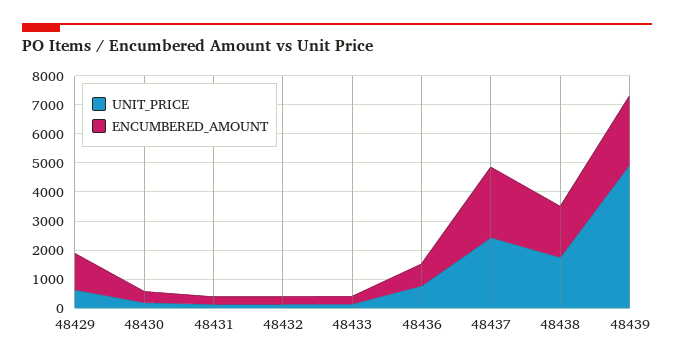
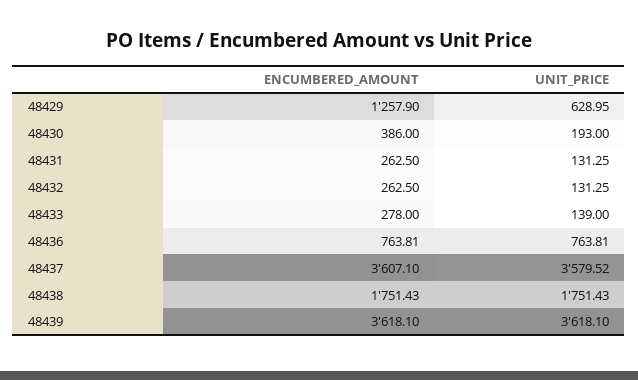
  {
    "UNIT_PRICE": {
      "48429": 628.95,
      "48430": 193,
      "48431": 131.25,
      "48432": 131.25,
      "48433": 139,
      "48436": 763.81,
-     "48437": 2500,
+     "48437": 3579.52,
      "48438": 1751.43,
-     "48439": 5000
+     "48439": 3618.1
    },
    "ENCUMBERED_AMOUNT": {
      "48429": 1257.9,
      "48430": 386,
      "48431": 262.5,
      "48432": 262.5,
      "48433": 278,
      "48436": 763.81,
-     "48437": 2500,
+     "48437": 3607.1,
      "48438": 1751.43,
-     "48439": 2500
+     "48439": 3618.1
    }
  }

